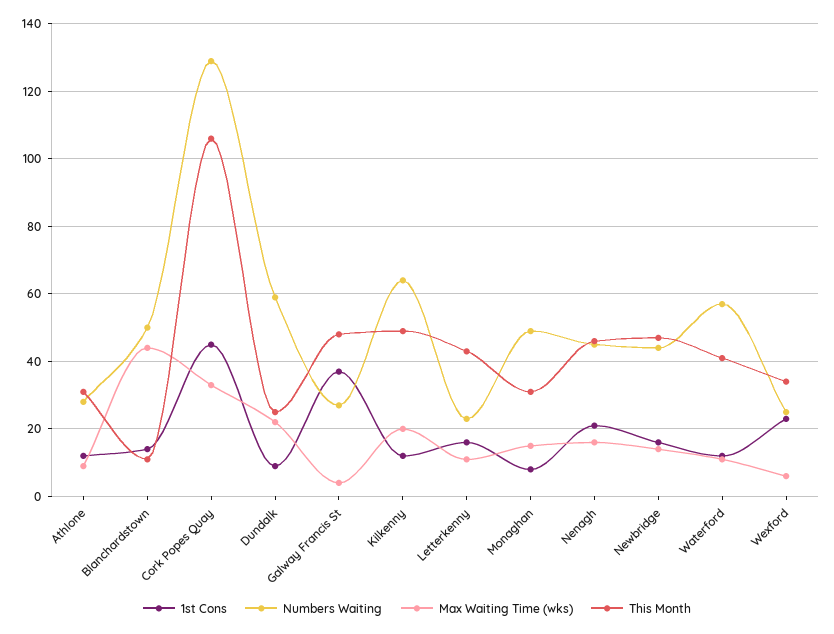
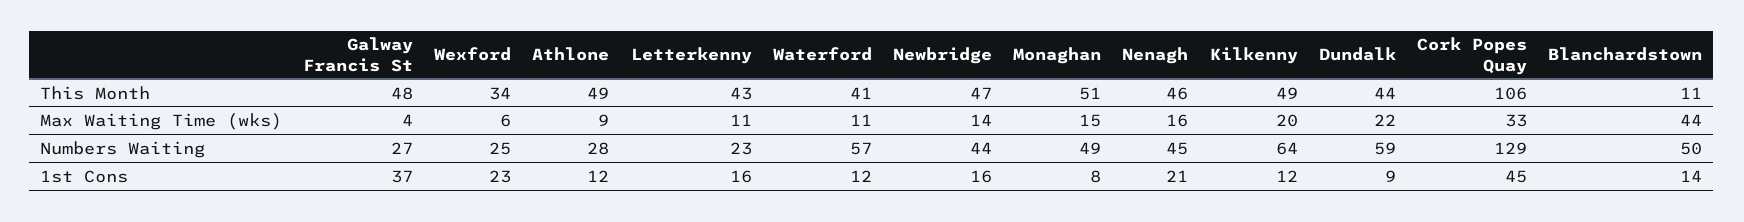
  {
    "1st Cons": {
      "Athlone": 12,
      "Blanchardstown": 14,
      "Cork Popes Quay": 45,
      "Dundalk": 9,
      "Galway Francis St": 37,
      "Kilkenny": 12,
      "Letterkenny": 16,
      "Monaghan": 8,
      "Nenagh": 21,
      "Newbridge": 16,
      "Waterford": 12,
      "Wexford": 23
    },
    "Numbers Waiting": {
      "Athlone": 28,
      "Blanchardstown": 50,
      "Cork Popes Quay": 129,
      "Dundalk": 59,
      "Galway Francis St": 27,
      "Kilkenny": 64,
      "Letterkenny": 23,
      "Monaghan": 49,
      "Nenagh": 45,
      "Newbridge": 44,
      "Waterford": 57,
      "Wexford": 25
    },
    "Max Waiting Time (wks)": {
      "Athlone": 9,
      "Blanchardstown": 44,
      "Cork Popes Quay": 33,
      "Dundalk": 22,
      "Galway Francis St": 4,
      "Kilkenny": 20,
      "Letterkenny": 11,
      "Monaghan": 15,
      "Nenagh": 16,
      "Newbridge": 14,
      "Waterford": 11,
      "Wexford": 6
    },
    "This Month": {
-     "Athlone": 30,
+     "Athlone": 49,
      "Blanchardstown": 11,
      "Cork Popes Quay": 106,
-     "Dundalk": 25,
+     "Dundalk": 44,
      "Galway Francis St": 48,
      "Kilkenny": 49,
      "Letterkenny": 43,
-     "Monaghan": 30,
+     "Monaghan": 51,
      "Nenagh": 46,
      "Newbridge": 47,
      "Waterford": 41,
      "Wexford": 34
    }
  }

